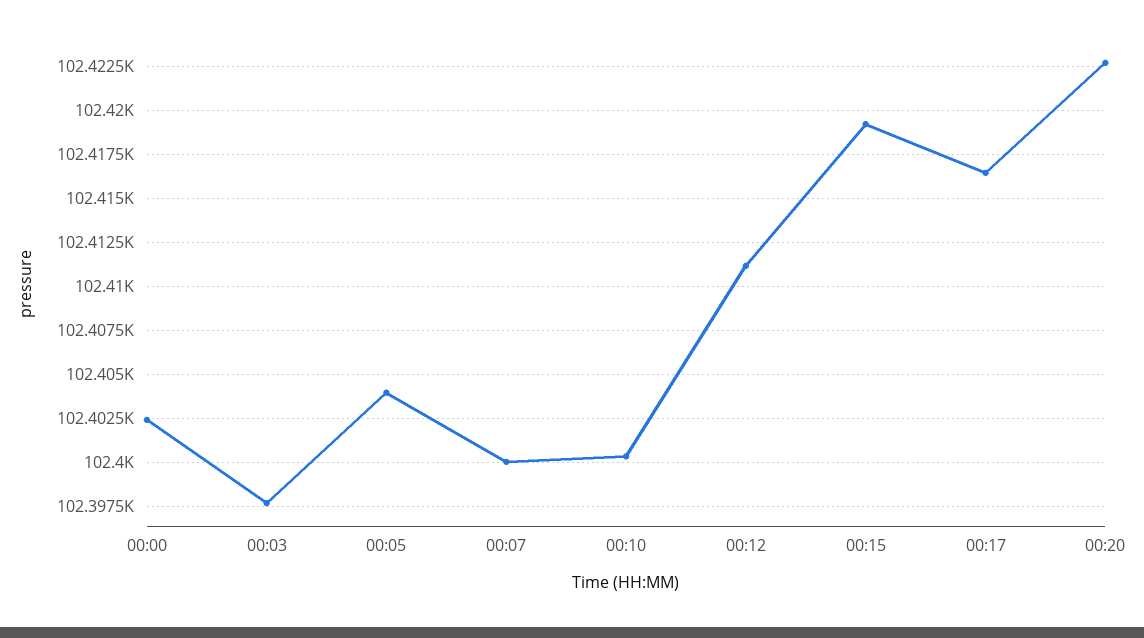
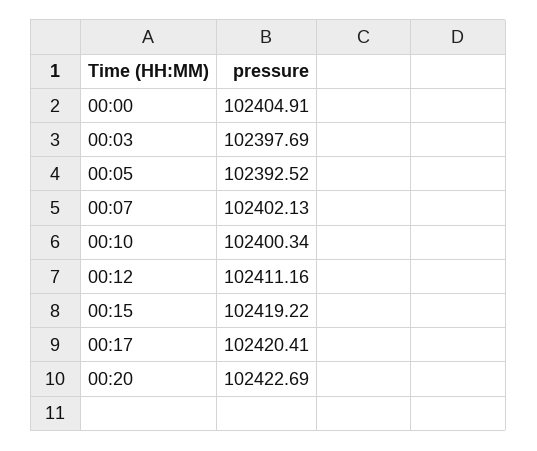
  {
-   "00:00": 102402.5,
+   "00:00": 102404.91,
    "00:03": 102397.69,
-   "00:05": 102404,
+   "00:05": 102392.52,
-   "00:07": 102400,
+   "00:07": 102402.13,
    "00:10": 102400.34,
    "00:12": 102411.16,
    "00:15": 102419.22,
-   "00:17": 102416.5,
+   "00:17": 102420.41,
    "00:20": 102422.69
  }

